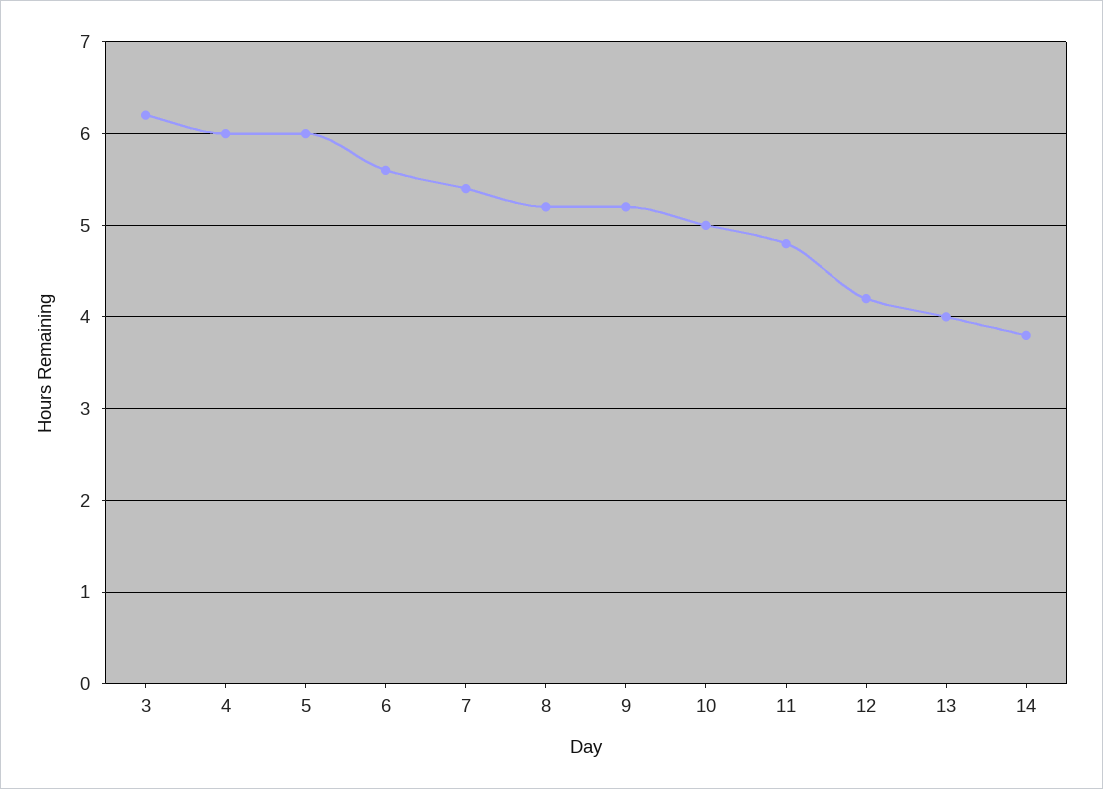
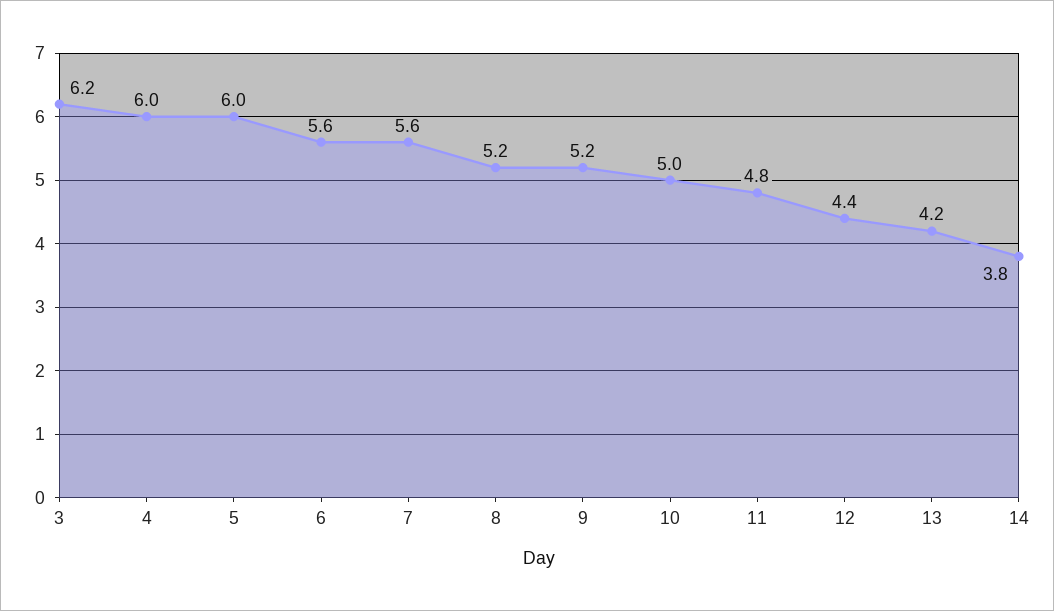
  {
    "3": 6.2,
    "4": 6,
    "5": 6,
    "6": 5.6,
-   "7": 5.4,
+   "7": 5.6,
    "8": 5.2,
    "9": 5.2,
    "10": 5,
    "11": 4.8,
-   "12": 4.2,
+   "12": 4.4,
-   "13": 4,
+   "13": 4.2,
    "14": 3.8
  }

